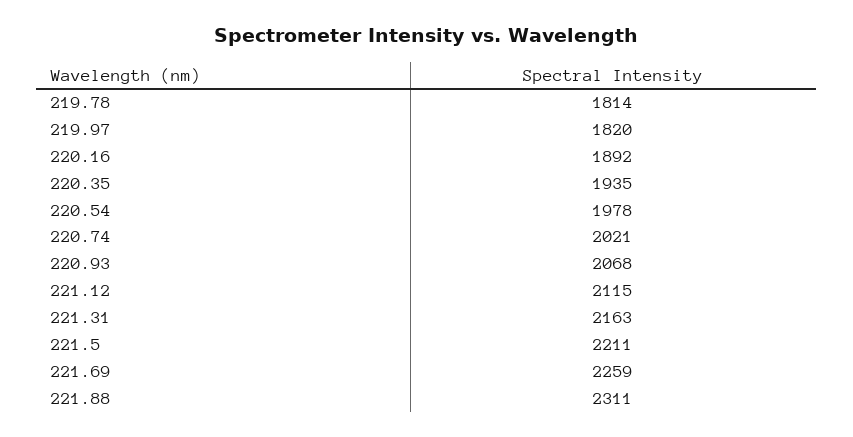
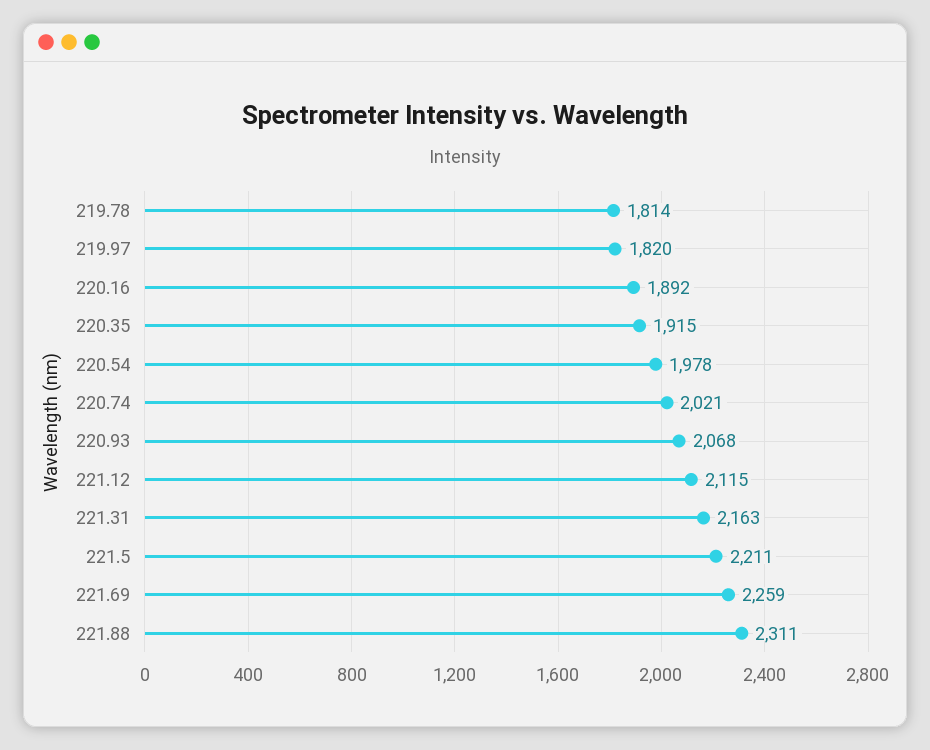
  {
    "219.78": 1814,
    "219.97": 1820,
    "220.16": 1892,
-   "220.35": 1935,
+   "220.35": 1915,
    "220.54": 1978,
    "220.74": 2021,
    "220.93": 2068,
    "221.12": 2115,
    "221.31": 2163,
    "221.5": 2211,
    "221.69": 2259,
    "221.88": 2311
  }

